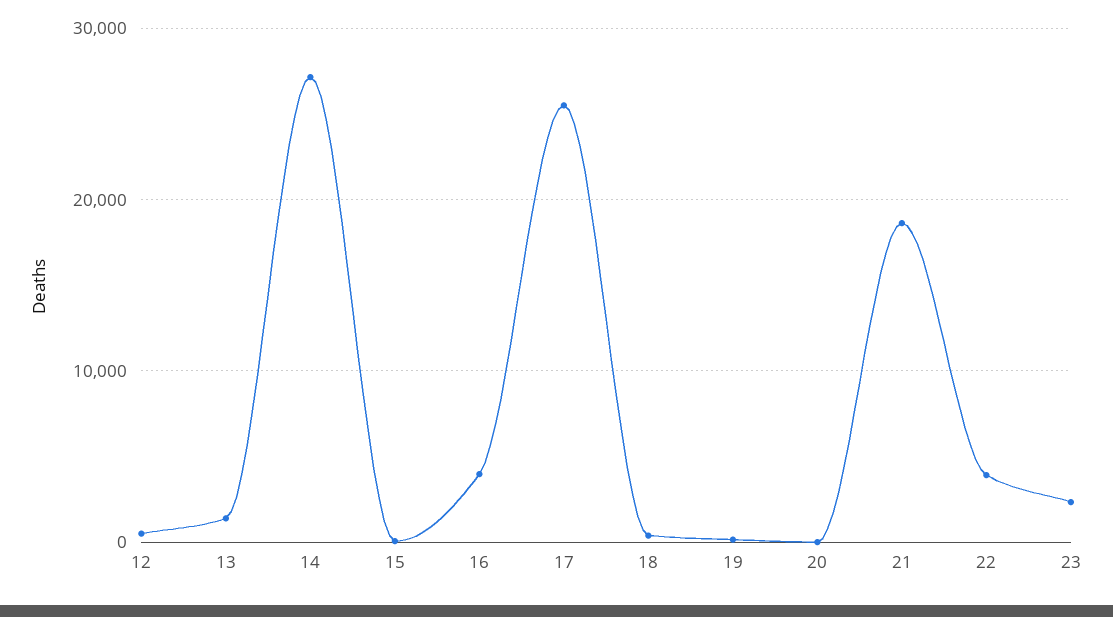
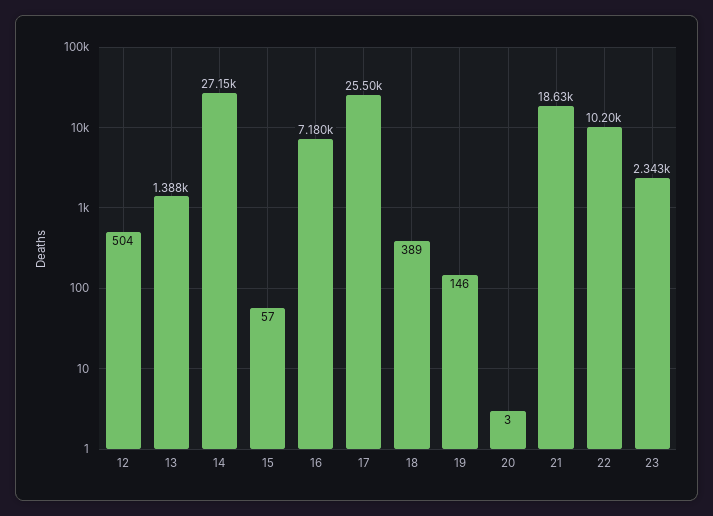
  {
    "12": 504,
    "13": 1388,
    "14": 27150,
    "15": 57,
-   "16": 4000,
+   "16": 7180,
    "17": 25500,
    "18": 389,
    "19": 146,
    "20": 3,
    "21": 18630,
-   "22": 4000,
+   "22": 10200,
    "23": 2343
  }

